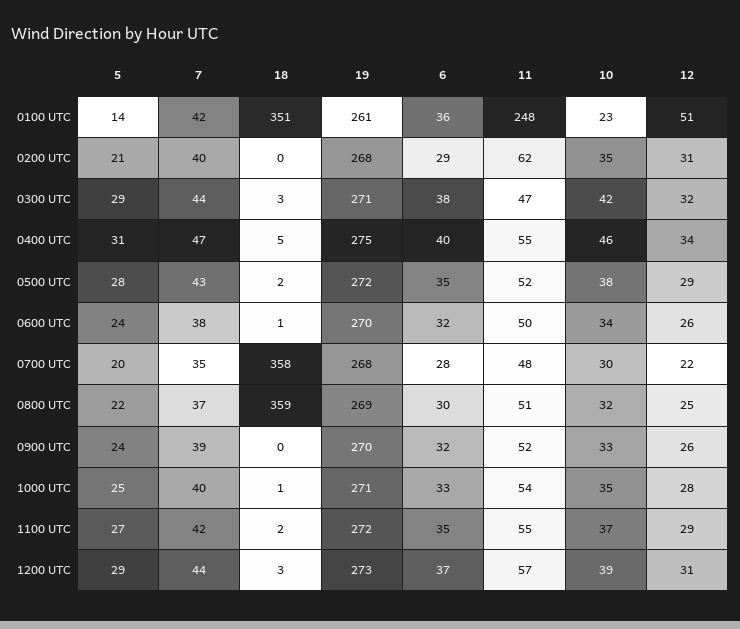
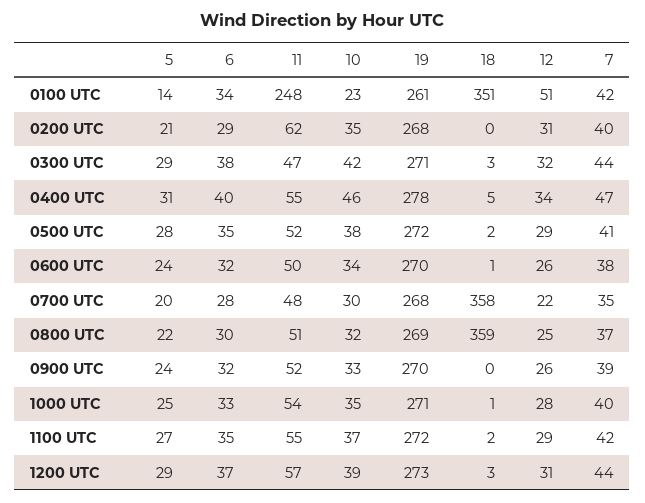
  {
    "5": {
      "0100 UTC": 14,
      "0200 UTC": 21,
      "0300 UTC": 29,
      "0400 UTC": 31,
      "0500 UTC": 28,
      "0600 UTC": 24,
      "0700 UTC": 20,
      "0800 UTC": 22,
      "0900 UTC": 24,
      "1000 UTC": 25,
      "1100 UTC": 27,
      "1200 UTC": 29
    },
    "7": {
      "0100 UTC": 42,
      "0200 UTC": 40,
      "0300 UTC": 44,
      "0400 UTC": 47,
-     "0500 UTC": 43,
+     "0500 UTC": 41,
      "0600 UTC": 38,
      "0700 UTC": 35,
      "0800 UTC": 37,
      "0900 UTC": 39,
      "1000 UTC": 40,
      "1100 UTC": 42,
      "1200 UTC": 44
    },
    "18": {
      "0100 UTC": 351,
      "0200 UTC": 0,
      "0300 UTC": 3,
      "0400 UTC": 5,
      "0500 UTC": 2,
      "0600 UTC": 1,
      "0700 UTC": 358,
      "0800 UTC": 359,
      "0900 UTC": 0,
      "1000 UTC": 1,
      "1100 UTC": 2,
      "1200 UTC": 3
    },
    "19": {
      "0100 UTC": 261,
      "0200 UTC": 268,
      "0300 UTC": 271,
-     "0400 UTC": 275,
+     "0400 UTC": 278,
      "0500 UTC": 272,
      "0600 UTC": 270,
      "0700 UTC": 268,
      "0800 UTC": 269,
      "0900 UTC": 270,
      "1000 UTC": 271,
      "1100 UTC": 272,
      "1200 UTC": 273
    },
    "6": {
-     "0100 UTC": 36,
+     "0100 UTC": 34,
      "0200 UTC": 29,
      "0300 UTC": 38,
      "0400 UTC": 40,
      "0500 UTC": 35,
      "0600 UTC": 32,
      "0700 UTC": 28,
      "0800 UTC": 30,
      "0900 UTC": 32,
      "1000 UTC": 33,
      "1100 UTC": 35,
      "1200 UTC": 37
    },
    "11": {
      "0100 UTC": 248,
      "0200 UTC": 62,
      "0300 UTC": 47,
      "0400 UTC": 55,
      "0500 UTC": 52,
      "0600 UTC": 50,
      "0700 UTC": 48,
      "0800 UTC": 51,
      "0900 UTC": 52,
      "1000 UTC": 54,
      "1100 UTC": 55,
      "1200 UTC": 57
    },
    "10": {
      "0100 UTC": 23,
      "0200 UTC": 35,
      "0300 UTC": 42,
      "0400 UTC": 46,
      "0500 UTC": 38,
      "0600 UTC": 34,
      "0700 UTC": 30,
      "0800 UTC": 32,
      "0900 UTC": 33,
      "1000 UTC": 35,
      "1100 UTC": 37,
      "1200 UTC": 39
    },
    "12": {
      "0100 UTC": 51,
      "0200 UTC": 31,
      "0300 UTC": 32,
      "0400 UTC": 34,
      "0500 UTC": 29,
      "0600 UTC": 26,
      "0700 UTC": 22,
      "0800 UTC": 25,
      "0900 UTC": 26,
      "1000 UTC": 28,
      "1100 UTC": 29,
      "1200 UTC": 31
    }
  }

